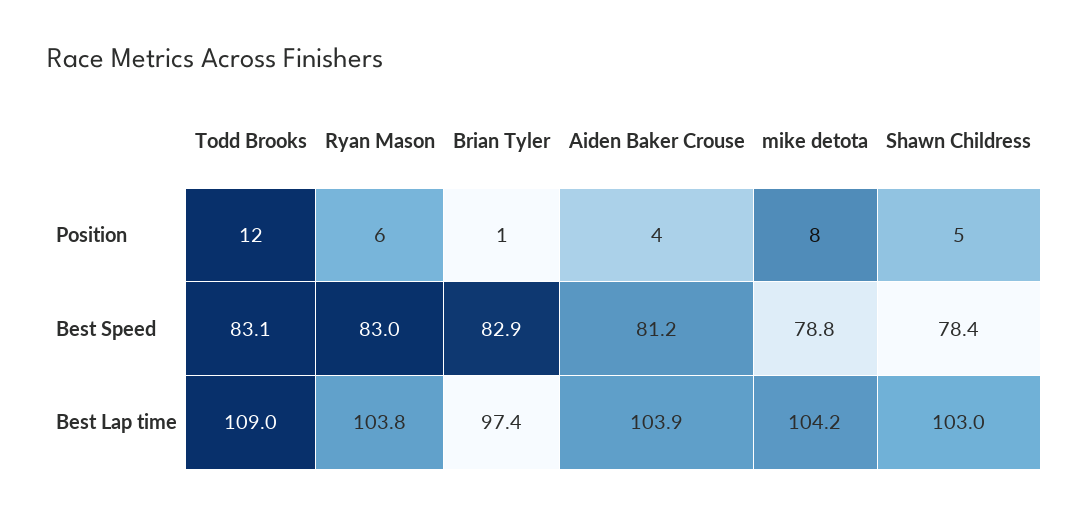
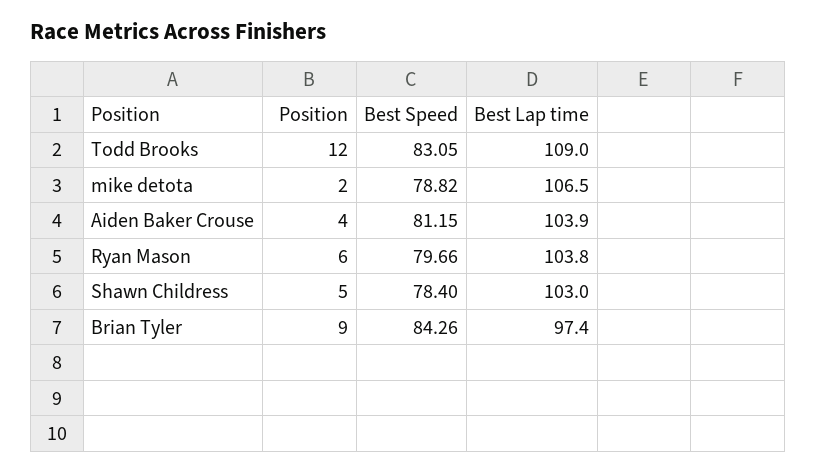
  {
    "Todd Brooks": {
      "Position": 12,
      "Best Speed": 83.05,
      "Best Lap time": 109
    },
    "Ryan Mason": {
      "Position": 6,
-     "Best Speed": 83,
+     "Best Speed": 79.66,
      "Best Lap time": 103.8
    },
    "Brian Tyler": {
-     "Position": 1,
+     "Position": 9,
-     "Best Speed": 82.9,
+     "Best Speed": 84.26,
      "Best Lap time": 97.4
    },
    "Aiden Baker Crouse": {
      "Position": 4,
      "Best Speed": 81.15,
      "Best Lap time": 103.9
    },
    "mike detota": {
-     "Position": 8,
+     "Position": 2,
      "Best Speed": 78.82,
-     "Best Lap time": 104.2
+     "Best Lap time": 106.5
    },
    "Shawn Childress": {
      "Position": 5,
      "Best Speed": 78.4,
      "Best Lap time": 103
    }
  }

